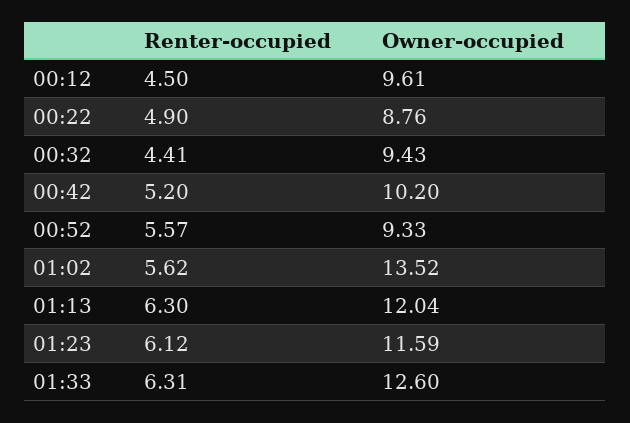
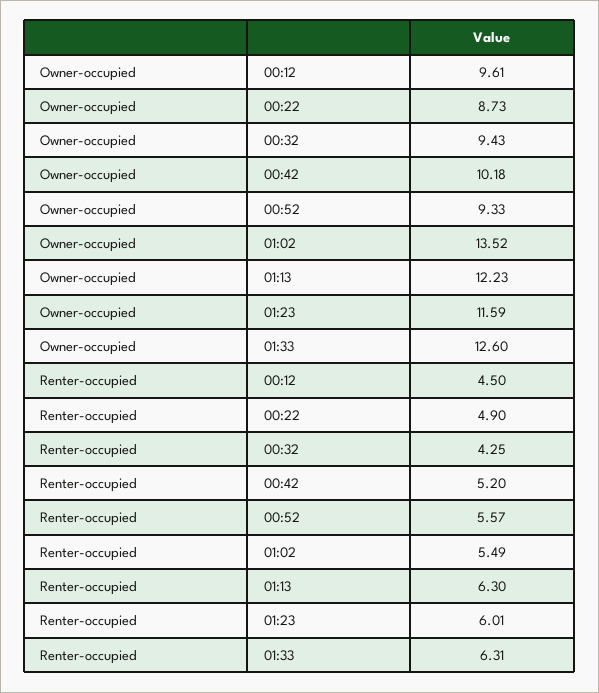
  {
    "Renter-occupied": {
      "00:12": 4.5,
      "00:22": 4.9,
-     "00:32": 4.41,
+     "00:32": 4.25,
      "00:42": 5.2,
      "00:52": 5.57,
-     "01:02": 5.62,
+     "01:02": 5.49,
      "01:13": 6.3,
-     "01:23": 6.12,
+     "01:23": 6.01,
      "01:33": 6.31
    },
    "Owner-occupied": {
      "00:12": 9.61,
-     "00:22": 8.76,
+     "00:22": 8.73,
      "00:32": 9.43,
-     "00:42": 10.2,
+     "00:42": 10.18,
      "00:52": 9.33,
      "01:02": 13.52,
-     "01:13": 12.04,
+     "01:13": 12.23,
      "01:23": 11.59,
      "01:33": 12.6
    }
  }

